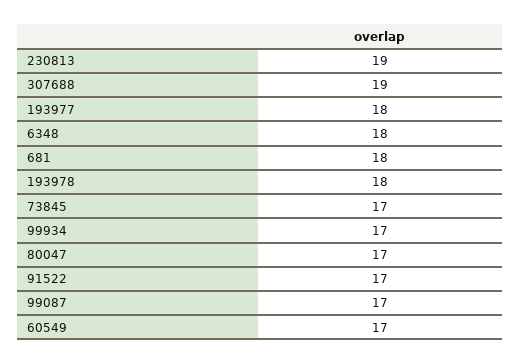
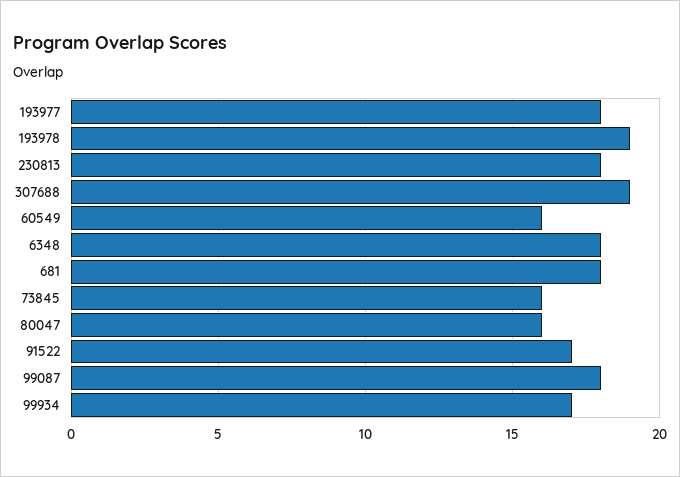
  {
-   "230813": 19,
+   "230813": 18,
    "307688": 19,
    "193977": 18,
    "6348": 18,
    "681": 18,
-   "193978": 18,
+   "193978": 19,
-   "73845": 17,
+   "73845": 16,
    "99934": 17,
-   "80047": 17,
+   "80047": 16,
    "91522": 17,
-   "99087": 17,
+   "99087": 18,
-   "60549": 17
+   "60549": 16
  }

